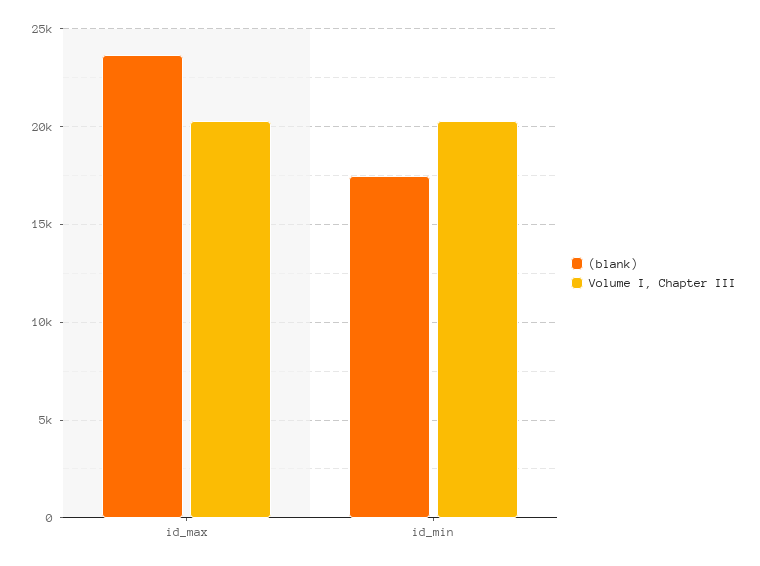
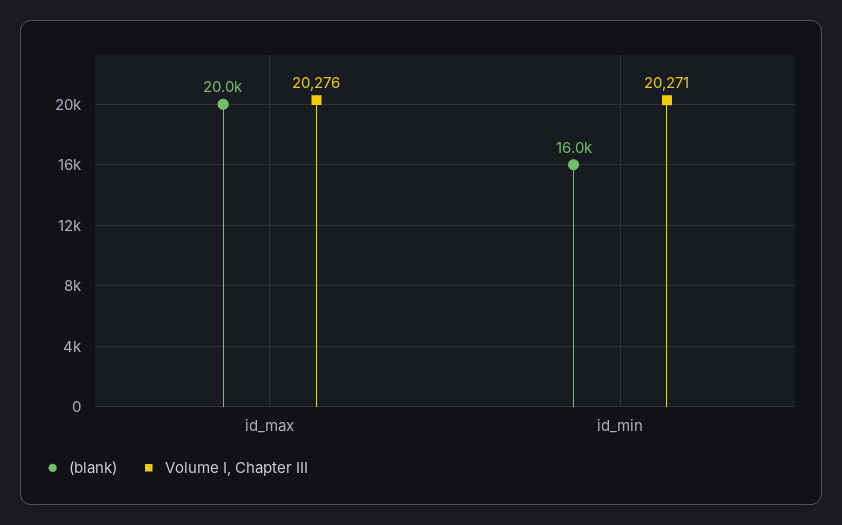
  {
    "(blank)": {
-     "id_max": 23500,
+     "id_max": 20000,
-     "id_min": 17500
+     "id_min": 16000
    },
    "Volume I, Chapter III": {
      "id_max": 20276,
      "id_min": 20271
    }
  }

